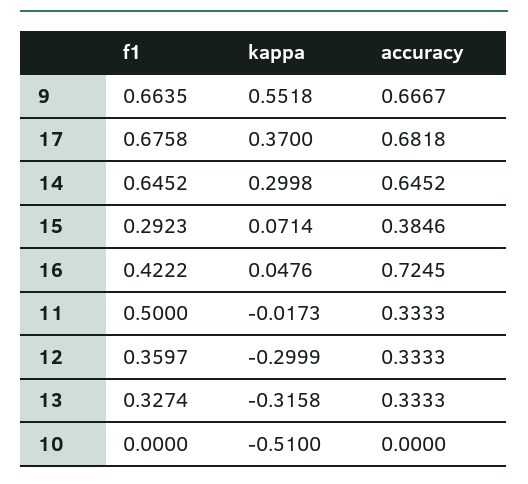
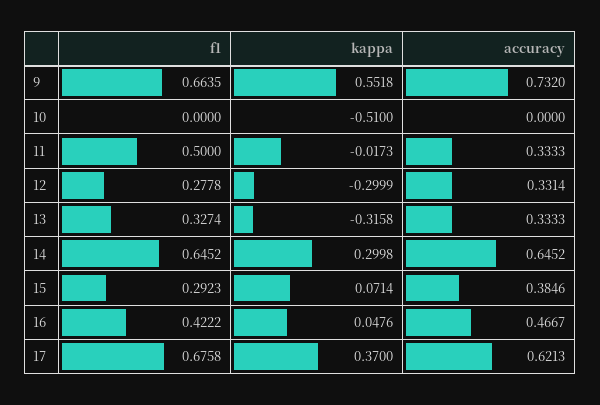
  {
    "f1": {
      "9": 0.6635,
      "17": 0.6758,
      "14": 0.6452,
      "15": 0.2923,
      "16": 0.4222,
      "11": 0.5,
-     "12": 0.3597,
+     "12": 0.2778,
      "13": 0.3274,
      "10": 0
    },
    "kappa": {
      "9": 0.5518,
      "17": 0.37,
      "14": 0.2998,
      "15": 0.0714,
      "16": 0.0476,
      "11": -0.0173,
      "12": -0.2999,
      "13": -0.3158,
      "10": -0.51
    },
    "accuracy": {
-     "9": 0.6667,
+     "9": 0.732,
-     "17": 0.6818,
+     "17": 0.6213,
      "14": 0.6452,
      "15": 0.3846,
-     "16": 0.7245,
+     "16": 0.4667,
      "11": 0.3333,
-     "12": 0.3333,
+     "12": 0.3314,
      "13": 0.3333,
      "10": 0
    }
  }

